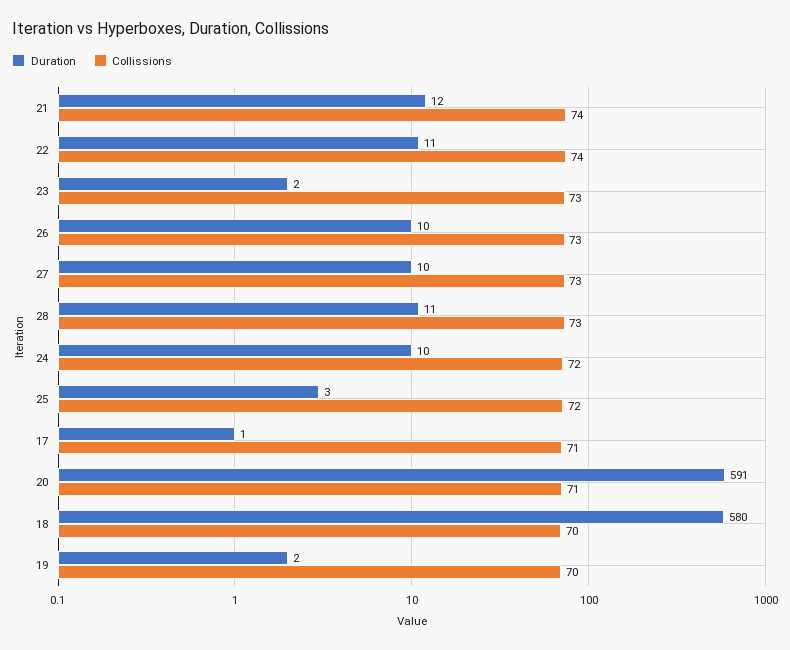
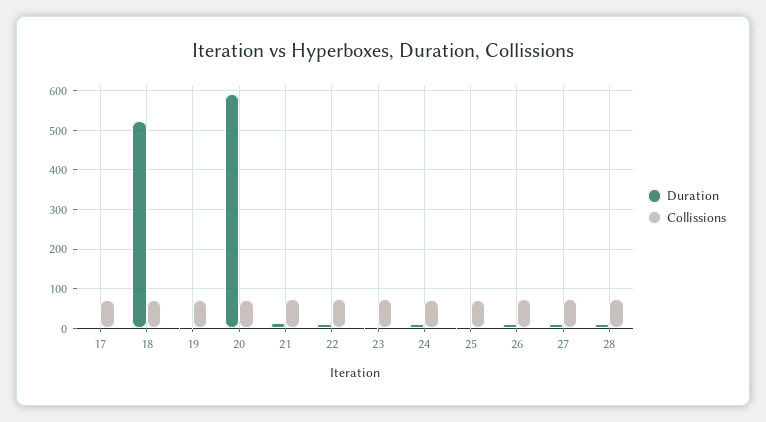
  {
    "Duration": {
      "21": 12,
      "22": 11,
      "23": 2,
      "26": 10,
      "27": 10,
      "28": 11,
      "24": 10,
      "25": 3,
      "17": 1,
      "20": 591,
-     "18": 580,
+     "18": 520,
      "19": 2
    },
    "Collissions": {
      "21": 74,
      "22": 74,
      "23": 73,
      "26": 73,
      "27": 73,
      "28": 73,
      "24": 72,
      "25": 72,
      "17": 71,
      "20": 71,
      "18": 70,
      "19": 70
    }
  }

